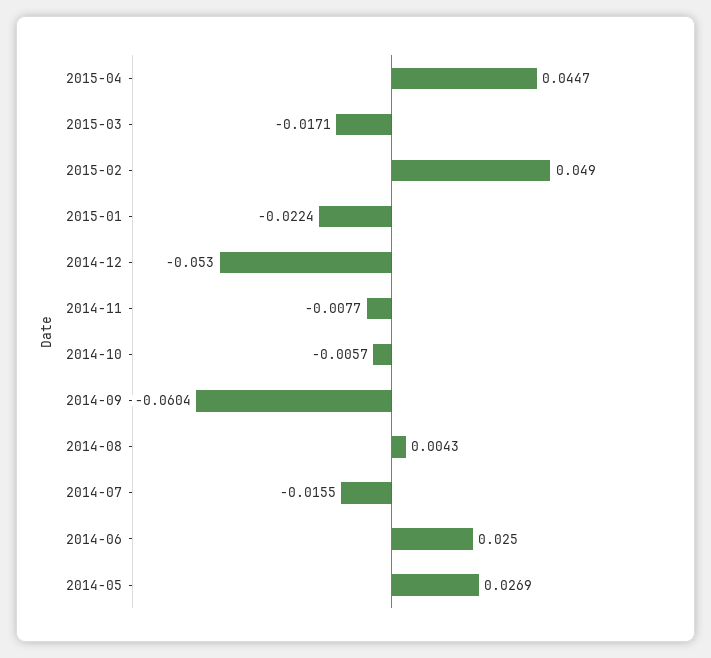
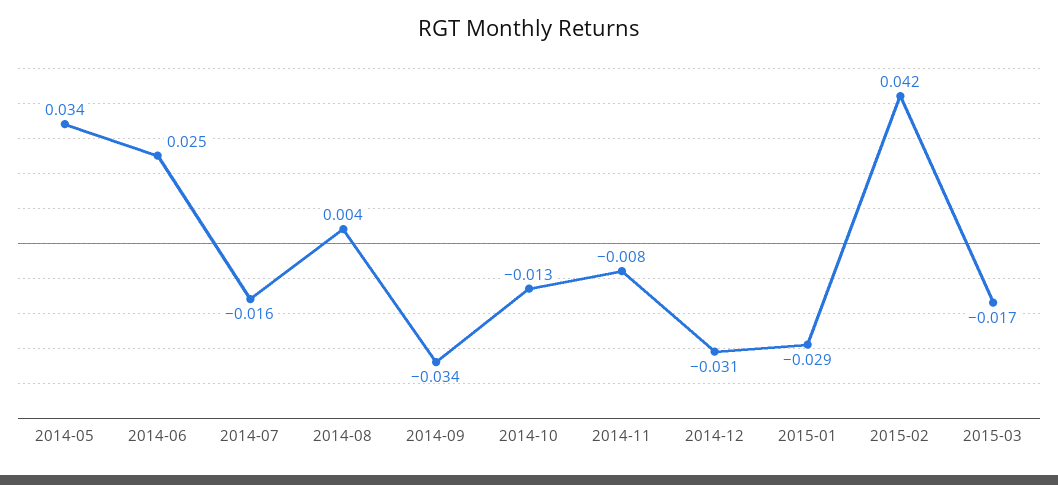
  {
-   "2015-04": 0.0447,
    "2015-03": -0.0171,
-   "2015-02": 0.049,
+   "2015-02": 0.042,
-   "2015-01": -0.0224,
+   "2015-01": -0.029,
-   "2014-12": -0.053,
+   "2014-12": -0.031,
    "2014-11": -0.0077,
-   "2014-10": -0.0057,
+   "2014-10": -0.013,
-   "2014-09": -0.0604,
+   "2014-09": -0.034,
    "2014-08": 0.0043,
    "2014-07": -0.0155,
    "2014-06": 0.025,
-   "2014-05": 0.0269
+   "2014-05": 0.034
  }

